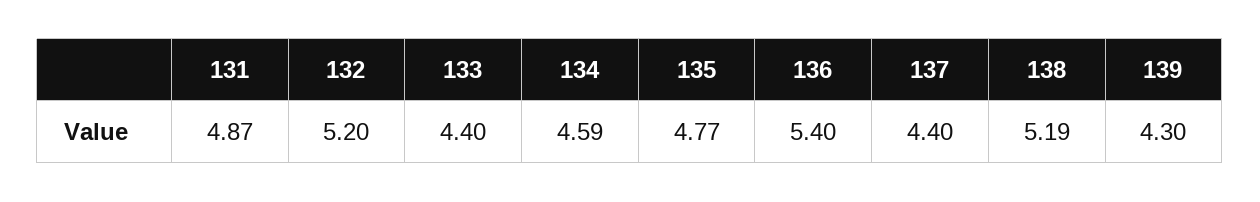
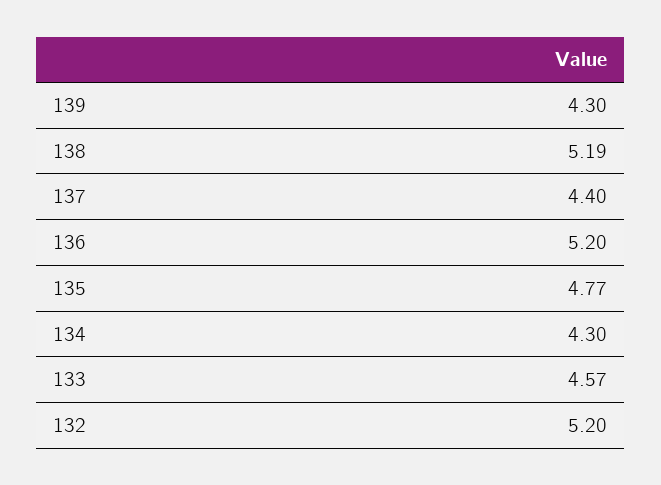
  {
-   "131": 4.87,
    "132": 5.2,
-   "133": 4.4,
+   "133": 4.57,
-   "134": 4.59,
+   "134": 4.3,
    "135": 4.77,
-   "136": 5.4,
+   "136": 5.2,
    "137": 4.4,
    "138": 5.19,
    "139": 4.3
  }

